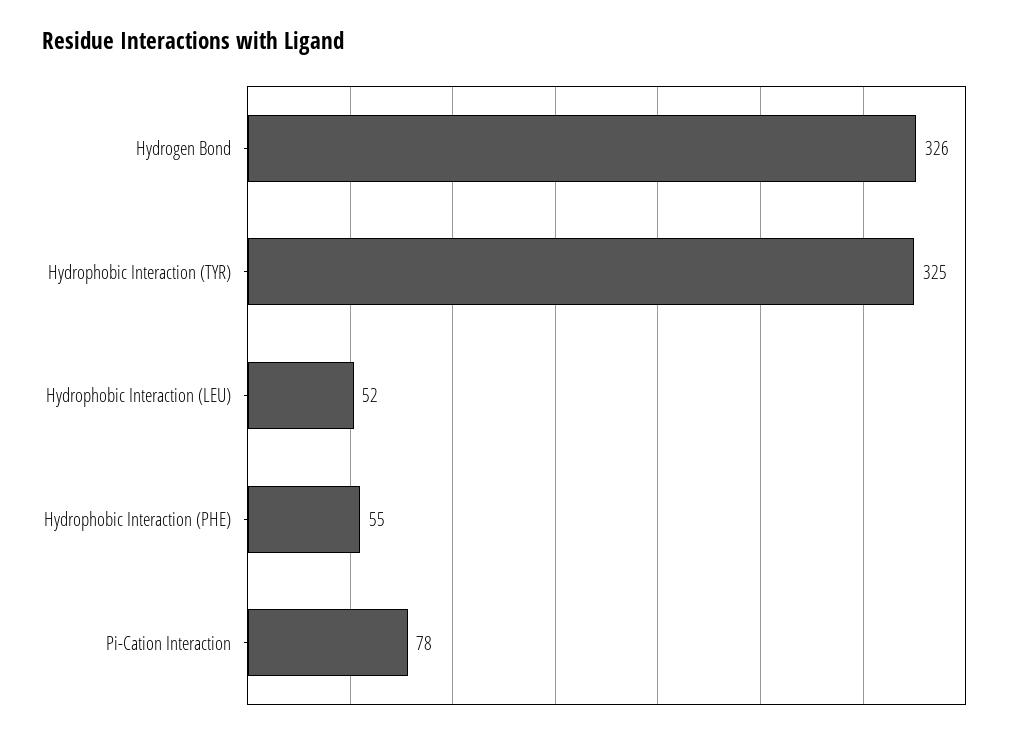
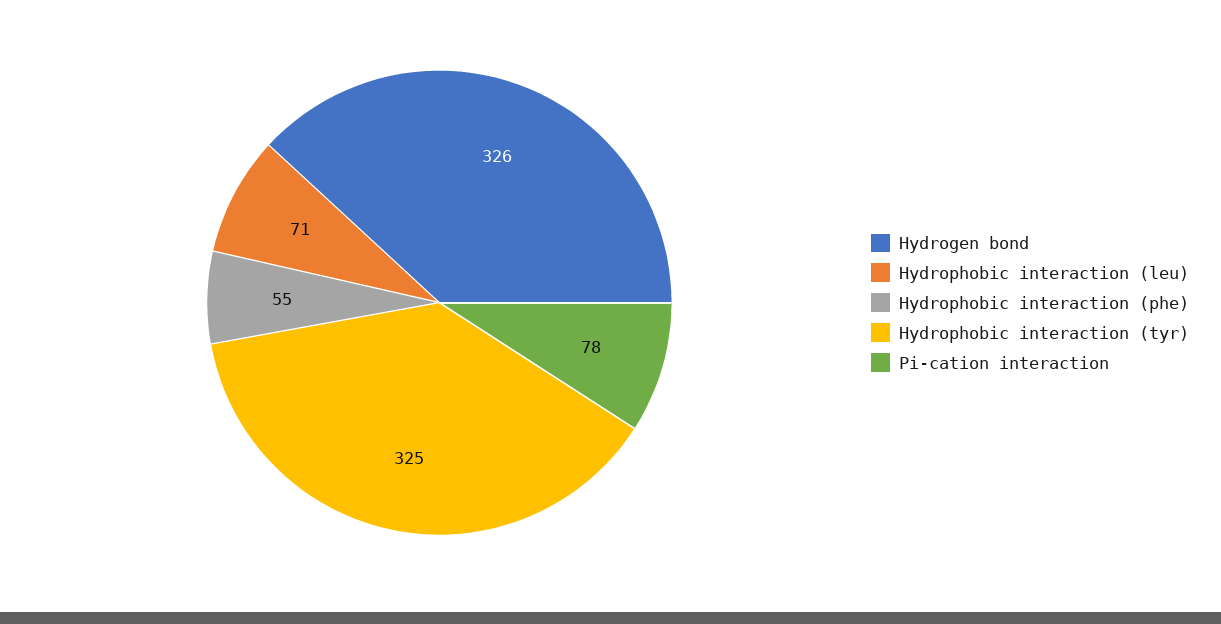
  {
    "Hydrogen Bond": 326,
    "Hydrophobic Interaction (TYR)": 325,
-   "Hydrophobic Interaction (LEU)": 52,
+   "Hydrophobic Interaction (LEU)": 71,
    "Hydrophobic Interaction (PHE)": 55,
    "Pi-Cation Interaction": 78
  }

